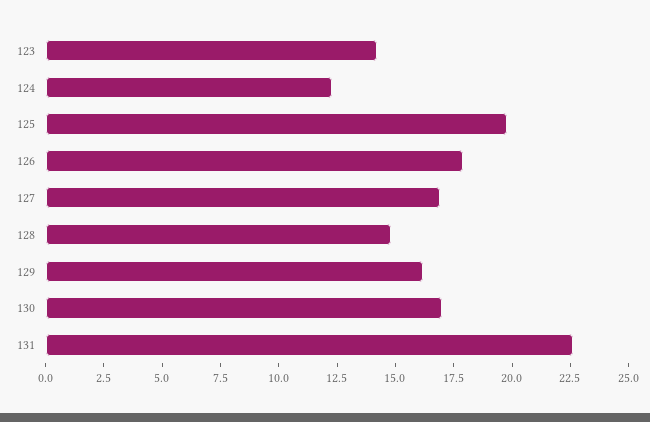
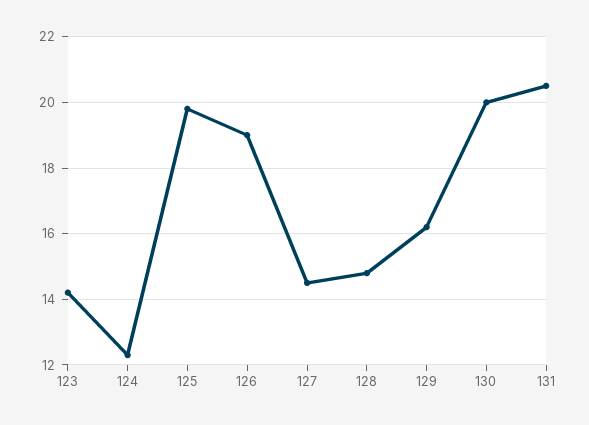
  {
    "123": 14,
    "124": 12.5,
    "125": 20,
-   "126": 18,
+   "126": 19,
-   "127": 17,
+   "127": 14.5,
    "128": 15,
    "129": 16,
-   "130": 17,
+   "130": 20,
-   "131": 22.5
+   "131": 20.5
  }

